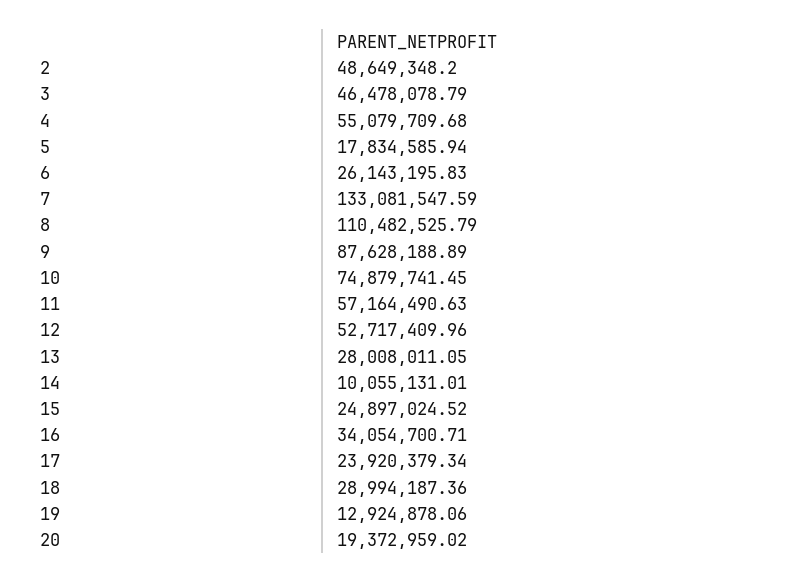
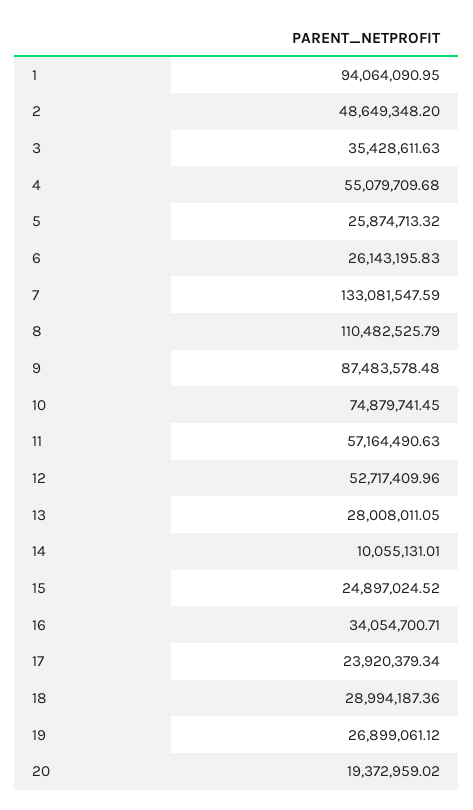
  {
    "2": 48649348.2,
-   "3": 46478078.79,
+   "3": 35428611.63,
    "4": 55079709.68,
-   "5": 17834585.94,
+   "5": 25874713.32,
    "6": 26143195.83,
    "7": 133081547.59,
    "8": 110482525.79,
-   "9": 87628188.89,
+   "9": 87483578.48,
    "10": 74879741.45,
    "11": 57164490.63,
    "12": 52717409.96,
    "13": 28008011.05,
    "14": 10055131.01,
    "15": 24897024.52,
    "16": 34054700.71,
    "17": 23920379.34,
    "18": 28994187.36,
-   "19": 12924878.06,
+   "19": 26899061.12,
-   "20": 19372959.02
+   "20": 19372959.02,
+   "1": 94064090.95
  }

